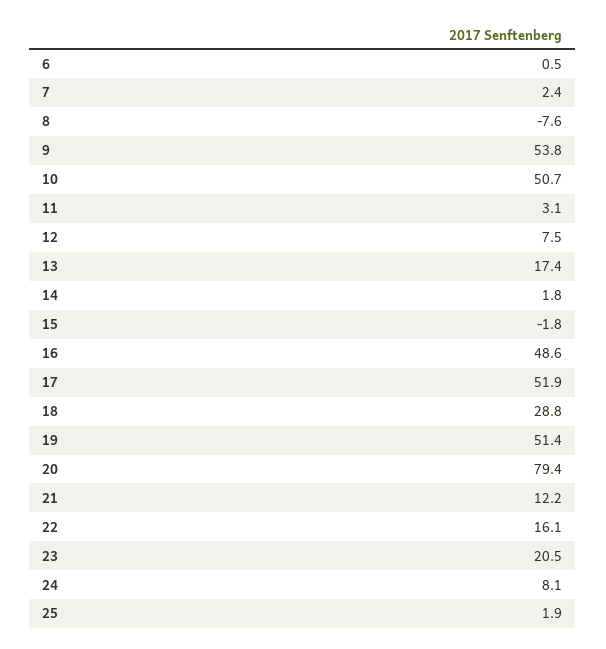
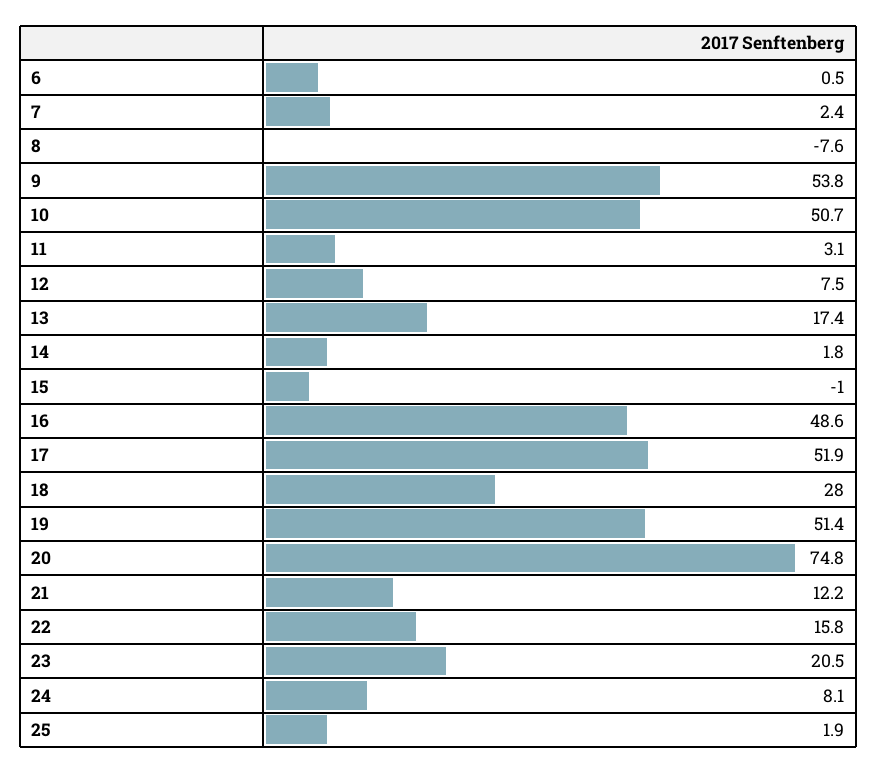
  {
    "6": 0.5,
    "7": 2.4,
    "8": -7.6,
    "9": 53.8,
    "10": 50.7,
    "11": 3.1,
    "12": 7.5,
    "13": 17.4,
    "14": 1.8,
-   "15": -1.8,
+   "15": -1,
    "16": 48.6,
    "17": 51.9,
-   "18": 28.8,
+   "18": 28,
    "19": 51.4,
-   "20": 79.4,
+   "20": 74.8,
    "21": 12.2,
-   "22": 16.1,
+   "22": 15.8,
    "23": 20.5,
    "24": 8.1,
    "25": 1.9
  }

